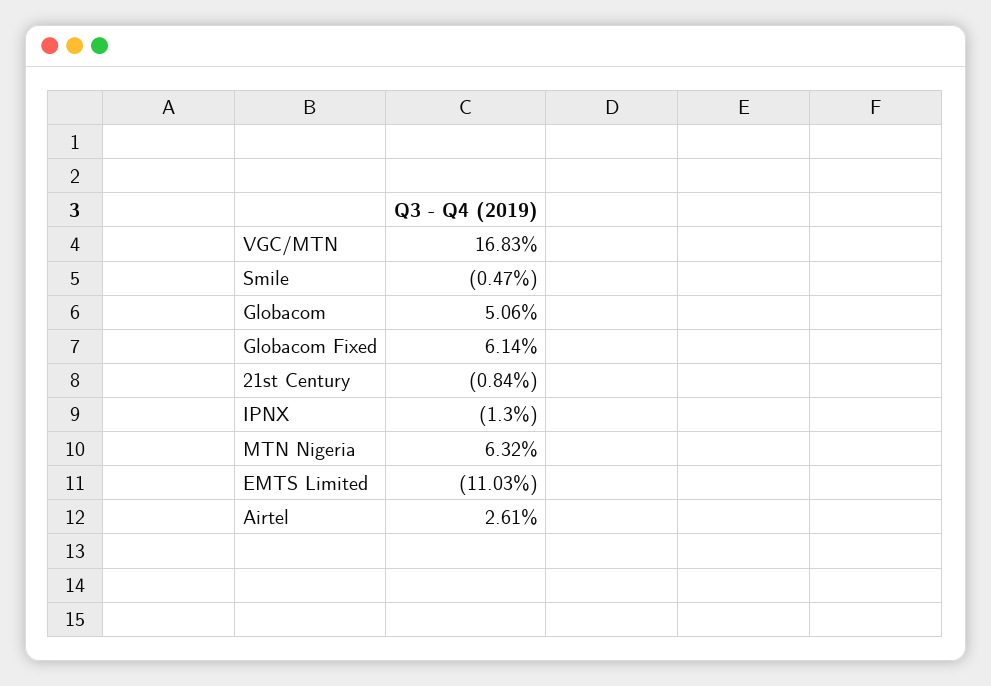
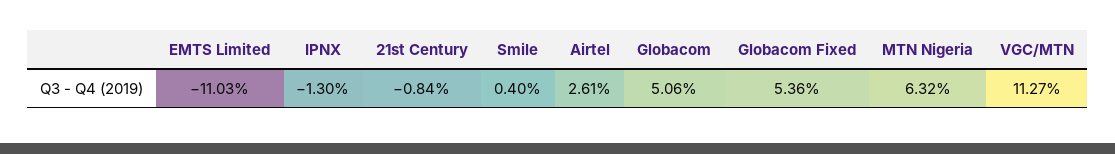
  {
-   "VGC/MTN": 16.83,
+   "VGC/MTN": 11.27,
-   "Smile": -0.47,
+   "Smile": 0.4,
    "Globacom": 5.06,
-   "Globacom Fixed": 6.14,
+   "Globacom Fixed": 5.36,
    "21st Century": -0.84,
    "IPNX": -1.3,
    "MTN Nigeria": 6.32,
    "EMTS Limited": -11.03,
    "Airtel": 2.61
  }

